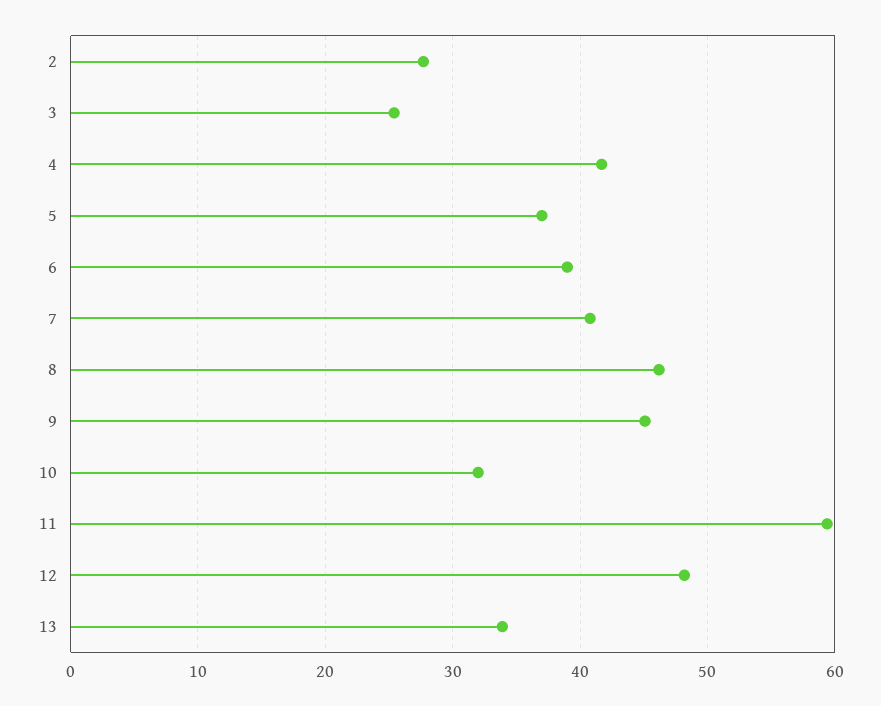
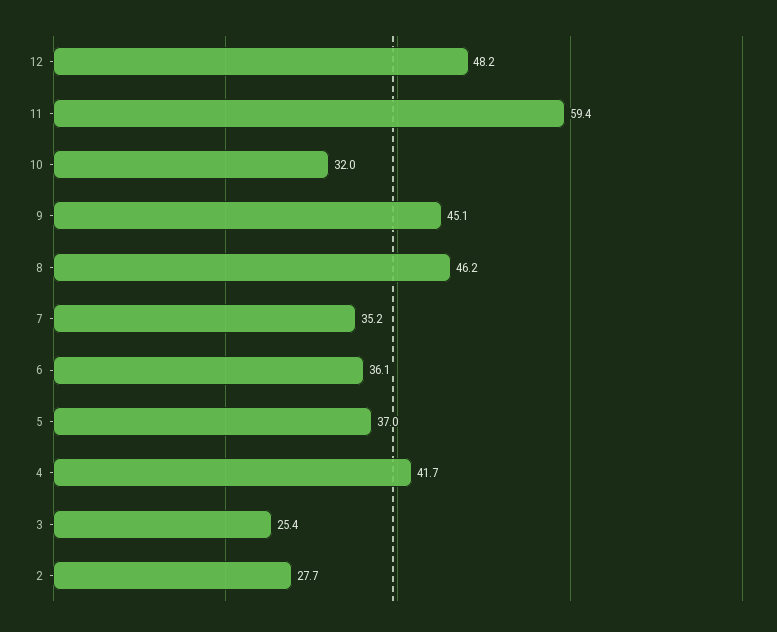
  {
    "2": 27.7,
    "3": 25.4,
    "4": 41.7,
    "5": 37,
-   "6": 39,
+   "6": 36.1,
-   "7": 41,
+   "7": 35.2,
    "8": 46.2,
    "9": 45.1,
    "10": 32,
    "11": 59.4,
-   "12": 48.2,
+   "12": 48.2
-   "13": 34
  }

